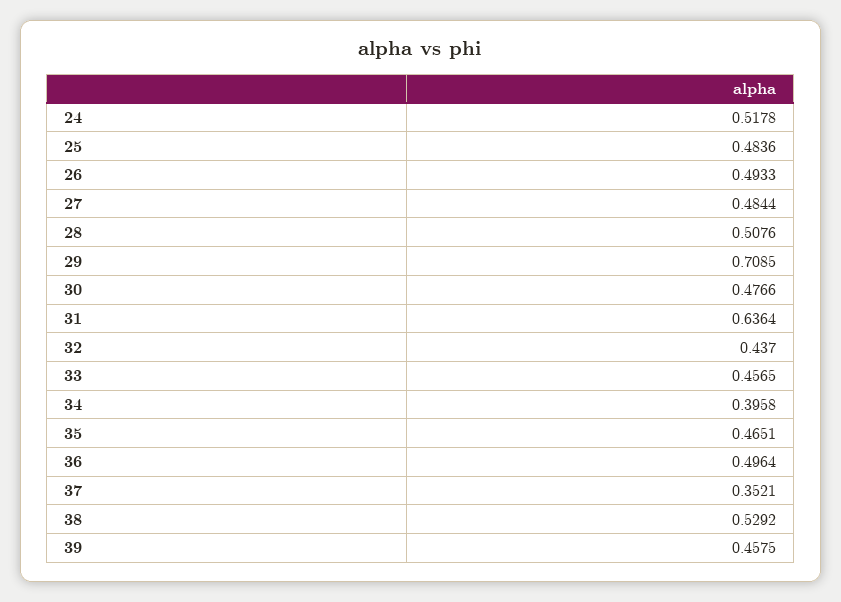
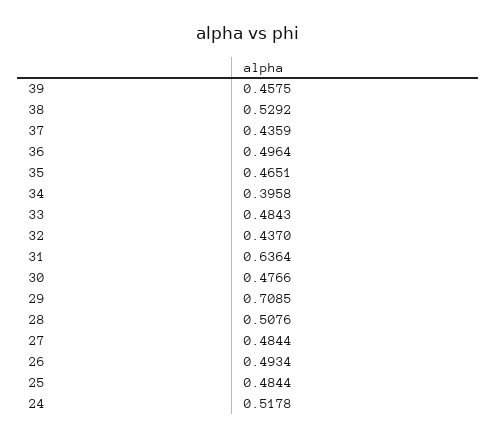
  {
    "24": 0.5178,
-   "25": 0.4836,
+   "25": 0.4844,
-   "26": 0.4933,
+   "26": 0.4934,
    "27": 0.4844,
    "28": 0.5076,
    "29": 0.7085,
    "30": 0.4766,
    "31": 0.6364,
    "32": 0.437,
-   "33": 0.4565,
+   "33": 0.4843,
    "34": 0.3958,
    "35": 0.4651,
    "36": 0.4964,
-   "37": 0.3521,
+   "37": 0.4359,
    "38": 0.5292,
    "39": 0.4575
  }

